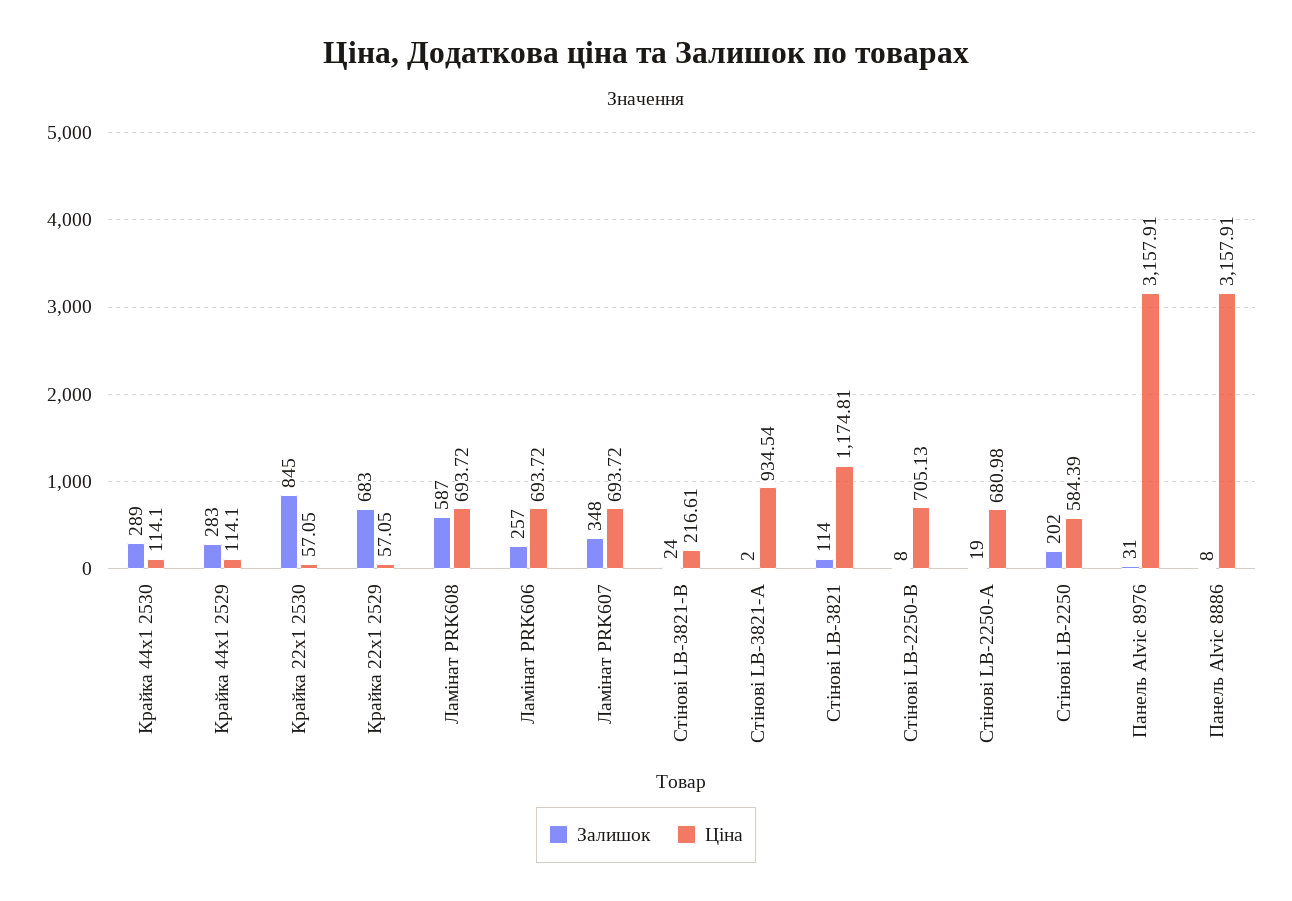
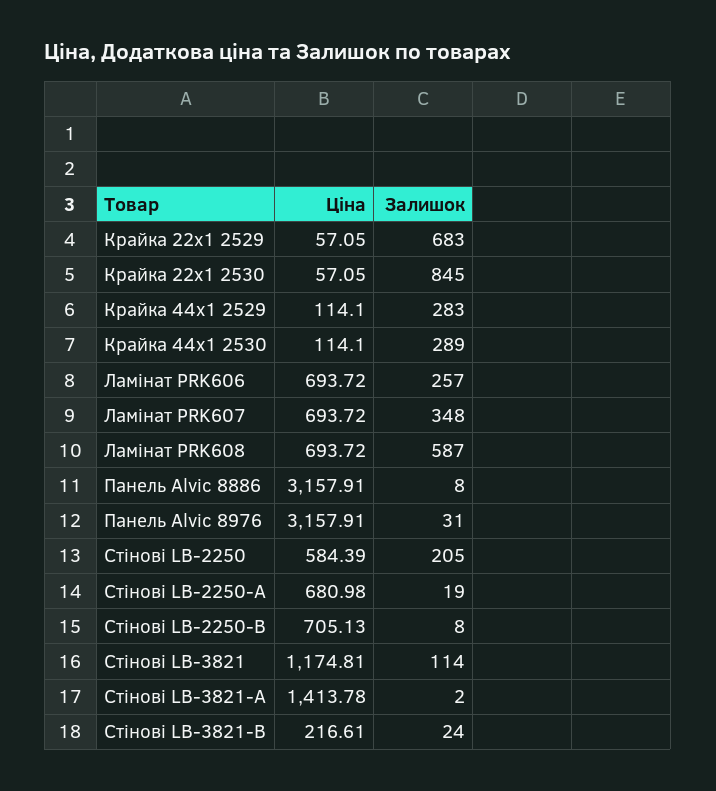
  {
    "Залишок": {
      "Крайка 44x1 2530": 289,
      "Крайка 44x1 2529": 283,
      "Крайка 22x1 2530": 845,
      "Крайка 22x1 2529": 683,
      "Ламінат PRK608": 587,
      "Ламінат PRK606": 257,
      "Ламінат PRK607": 348,
      "Стінові LB-3821-В": 24,
      "Стінові LB-3821-А": 2,
      "Стінові LB-3821": 114,
      "Стінові LB-2250-В": 8,
      "Стінові LB-2250-А": 19,
-     "Стінові LB-2250": 202,
+     "Стінові LB-2250": 205,
      "Панель Alvic 8976": 31,
      "Панель Alvic 8886": 8
    },
    "Ціна": {
      "Крайка 44x1 2530": 114.1,
      "Крайка 44x1 2529": 114.1,
      "Крайка 22x1 2530": 57.05,
      "Крайка 22x1 2529": 57.05,
      "Ламінат PRK608": 693.72,
      "Ламінат PRK606": 693.72,
      "Ламінат PRK607": 693.72,
      "Стінові LB-3821-В": 216.61,
-     "Стінові LB-3821-А": 934.54,
+     "Стінові LB-3821-А": 1413.78,
      "Стінові LB-3821": 1174.81,
      "Стінові LB-2250-В": 705.13,
      "Стінові LB-2250-А": 680.98,
      "Стінові LB-2250": 584.39,
      "Панель Alvic 8976": 3157.91,
      "Панель Alvic 8886": 3157.91
    }
  }

